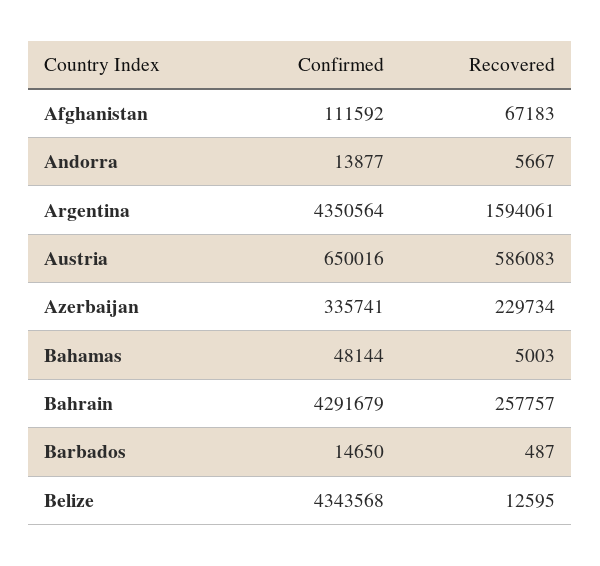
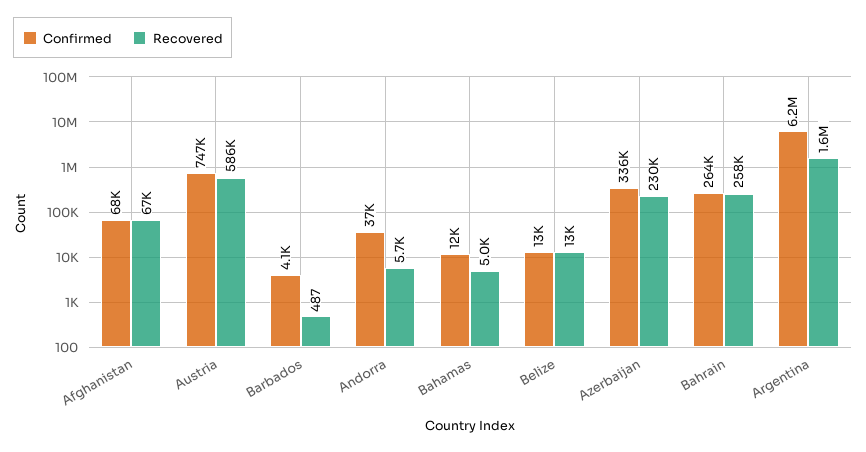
  {
    "Confirmed": {
-     "Afghanistan": 111592,
+     "Afghanistan": 68000,
-     "Andorra": 13877,
+     "Andorra": 37000,
-     "Argentina": 4350564,
+     "Argentina": 6200000,
-     "Austria": 650016,
+     "Austria": 747000,
      "Azerbaijan": 335741,
-     "Bahamas": 48144,
+     "Bahamas": 12000,
-     "Bahrain": 4291679,
+     "Bahrain": 264000,
-     "Barbados": 14650,
+     "Barbados": 4100,
-     "Belize": 4343568
+     "Belize": 13000
    },
    "Recovered": {
      "Afghanistan": 67183,
      "Andorra": 5667,
      "Argentina": 1594061,
      "Austria": 586083,
      "Azerbaijan": 229734,
      "Bahamas": 5003,
      "Bahrain": 257757,
      "Barbados": 487,
      "Belize": 12595
    }
  }

